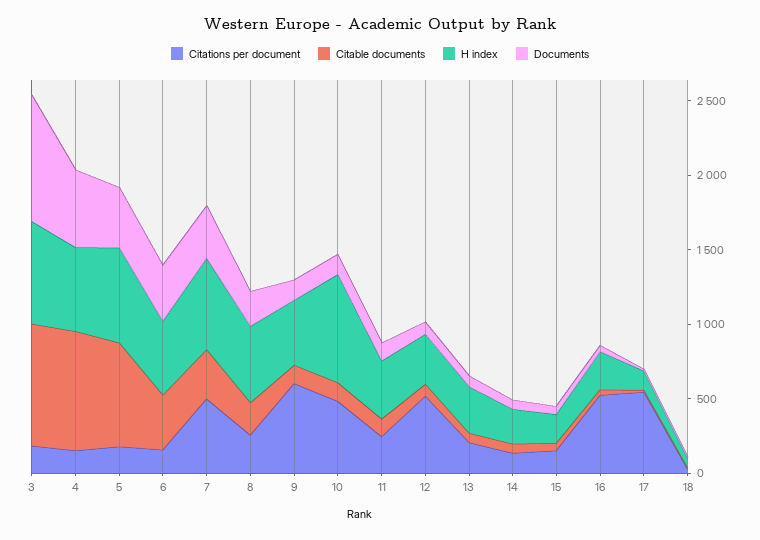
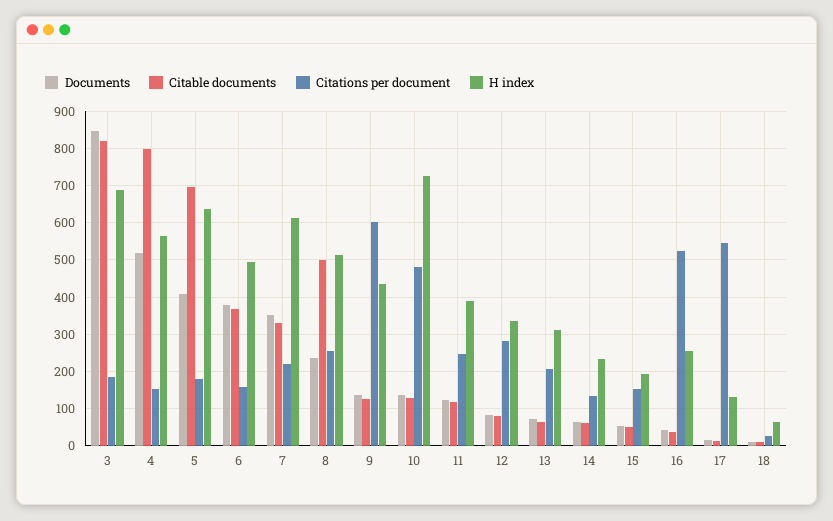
  {
    "Citations per document": {
      "3": 180,
      "4": 160,
      "5": 180,
      "6": 160,
-     "7": 500,
+     "7": 220,
      "8": 260,
      "9": 600,
      "10": 480,
      "11": 240,
-     "12": 500,
+     "12": 280,
      "13": 200,
      "14": 140,
      "15": 160,
      "16": 520,
      "17": 540,
      "18": 20
    },
    "Citable documents": {
      "3": 820,
      "4": 800,
      "5": 700,
      "6": 360,
      "7": 340,
-     "8": 200,
+     "8": 500,
      "9": 120,
      "10": 120,
      "11": 120,
      "12": 80,
      "13": 60,
      "14": 60,
      "15": 60,
      "16": 40,
      "17": 20,
      "18": 20
    },
    "H index": {
      "3": 680,
      "4": 560,
      "5": 640,
      "6": 500,
      "7": 620,
      "8": 520,
      "9": 440,
      "10": 720,
      "11": 400,
      "12": 340,
      "13": 320,
      "14": 240,
      "15": 200,
      "16": 260,
      "17": 140,
      "18": 60
    },
    "Documents": {
      "3": 840,
      "4": 520,
      "5": 400,
      "6": 380,
      "7": 360,
      "8": 240,
      "9": 140,
      "10": 140,
      "11": 120,
      "12": 80,
      "13": 80,
      "14": 60,
      "15": 60,
      "16": 40,
      "17": 20,
      "18": 20
    }
  }

